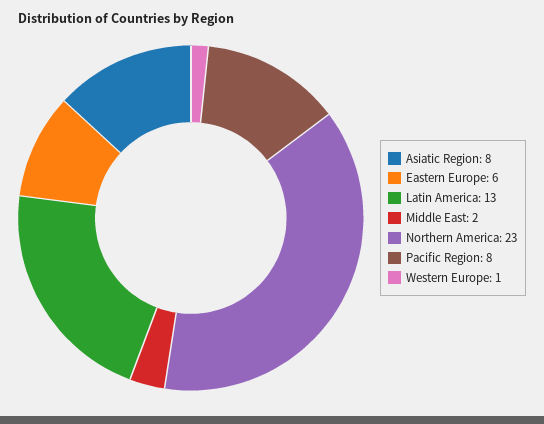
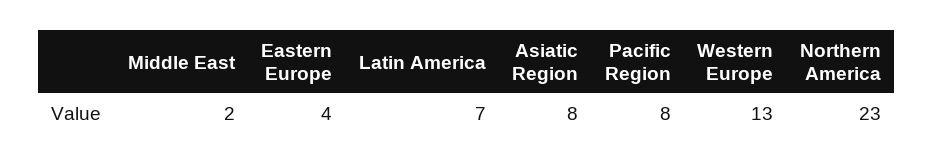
  {
    "Asiatic Region": 8,
-   "Eastern Europe": 6,
+   "Eastern Europe": 4,
-   "Latin America": 13,
+   "Latin America": 7,
    "Middle East": 2,
    "Northern America": 23,
    "Pacific Region": 8,
-   "Western Europe": 1
+   "Western Europe": 13
  }

